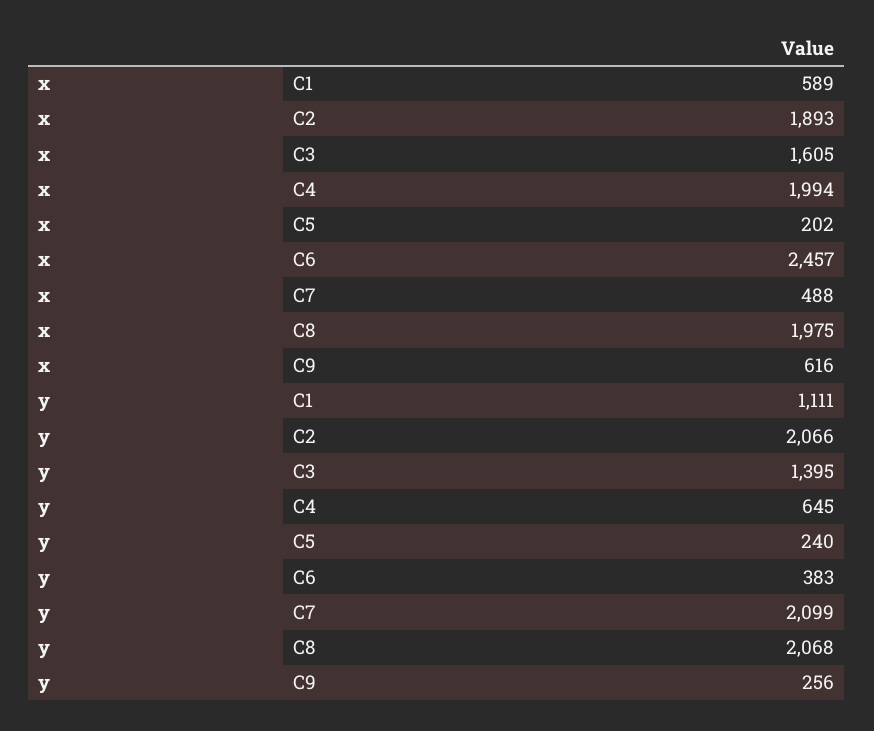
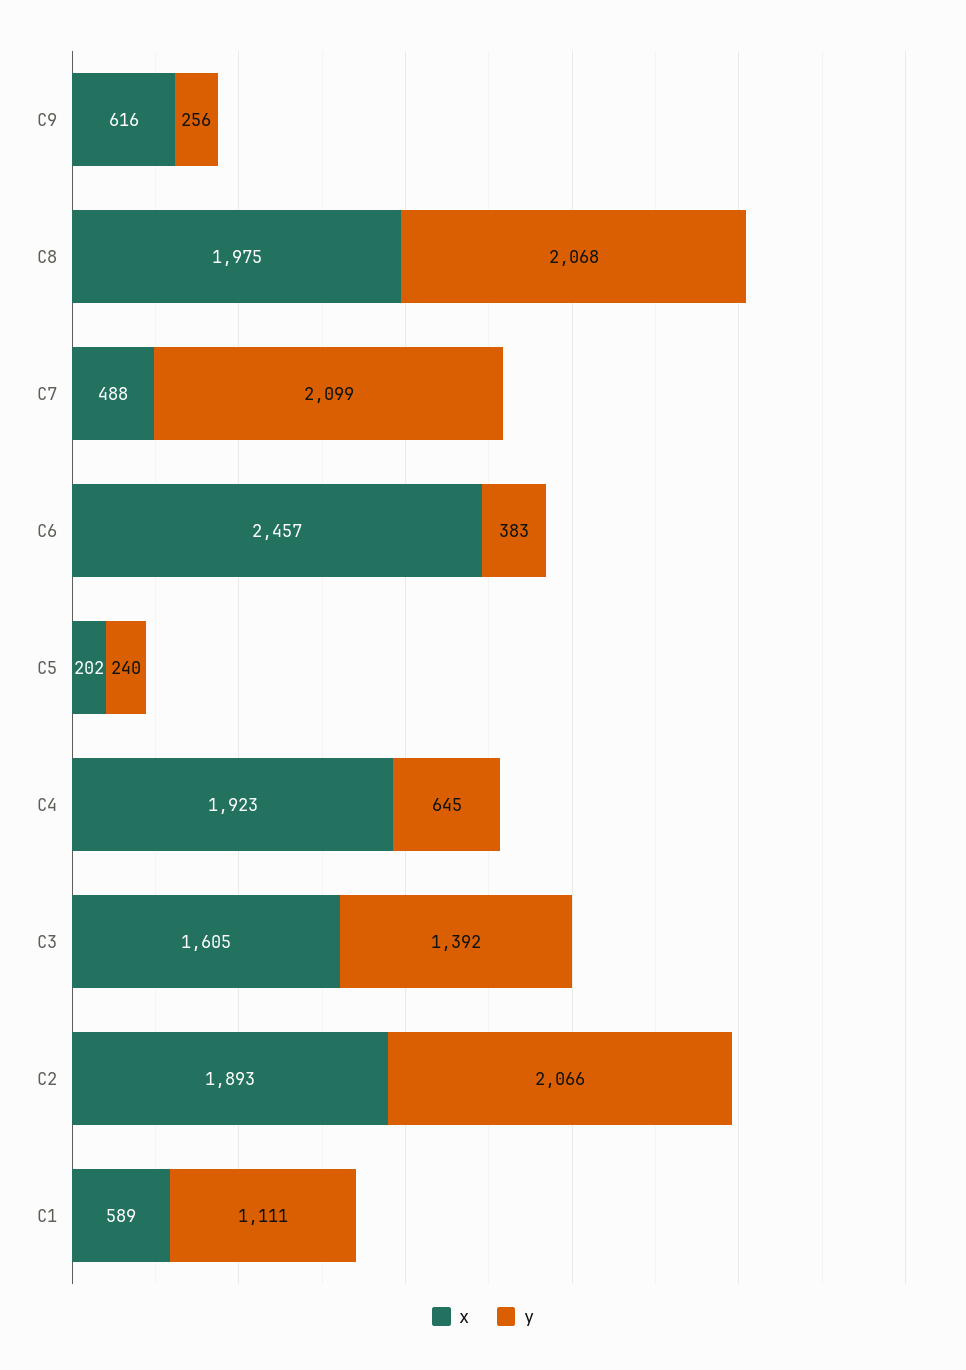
  {
    "x": {
      "C1": 589,
      "C2": 1893,
      "C3": 1605,
-     "C4": 1994,
+     "C4": 1923,
      "C5": 202,
      "C6": 2457,
      "C7": 488,
      "C8": 1975,
      "C9": 616
    },
    "y": {
      "C1": 1111,
      "C2": 2066,
-     "C3": 1395,
+     "C3": 1392,
      "C4": 645,
      "C5": 240,
      "C6": 383,
      "C7": 2099,
      "C8": 2068,
      "C9": 256
    }
  }

